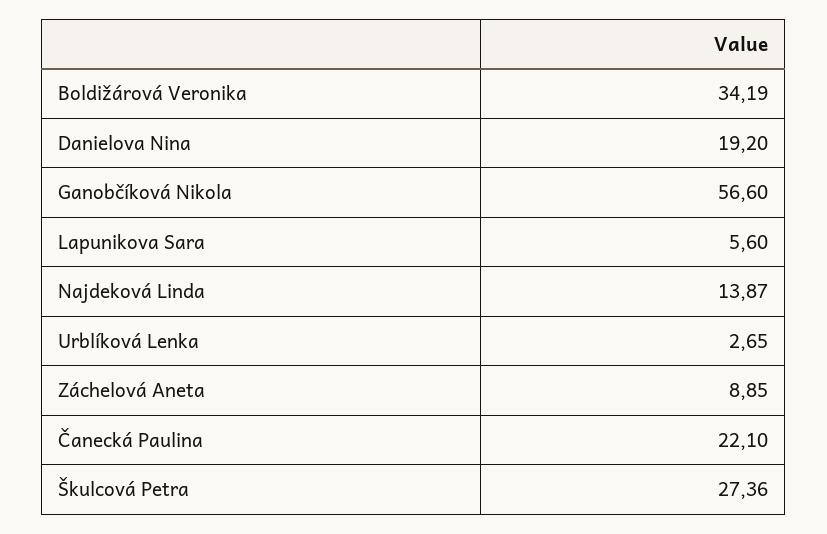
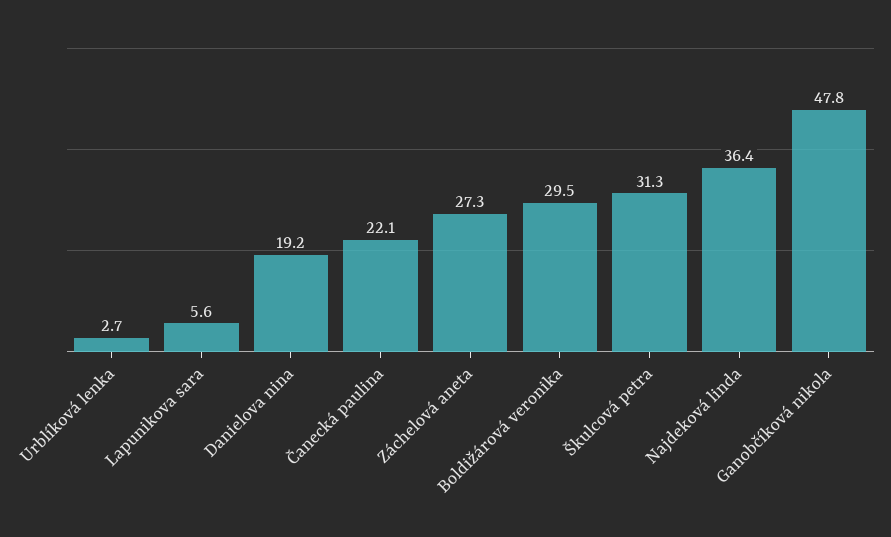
  {
-   "Boldižárová Veronika": 34.19,
+   "Boldižárová Veronika": 29.5,
    "Danielova Nina": 19.2,
-   "Ganobčíková Nikola": 56.6,
+   "Ganobčíková Nikola": 47.8,
    "Lapunikova Sara": 5.6,
-   "Najdeková Linda": 13.87,
+   "Najdeková Linda": 36.4,
    "Urblíková Lenka": 2.65,
-   "Záchelová Aneta": 8.85,
+   "Záchelová Aneta": 27.3,
    "Čanecká Paulina": 22.1,
-   "Škulcová Petra": 27.36
+   "Škulcová Petra": 31.3
  }

